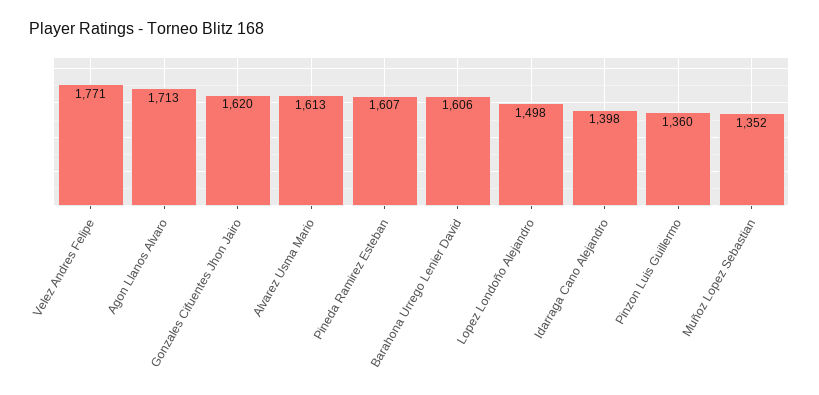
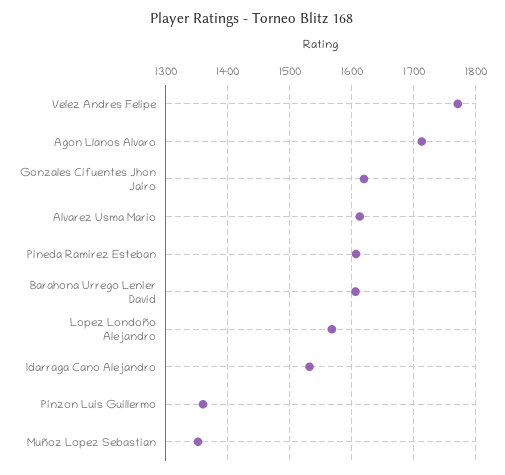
  {
    "Velez Andres Felipe": 1771,
    "Agon Llanos Alvaro": 1713,
    "Gonzales Cifuentes Jhon Jairo": 1620,
    "Alvarez Usma Mario": 1613,
    "Pineda Ramirez Esteban": 1607,
    "Barahona Urrego Lenier David": 1606,
-   "Lopez Londoño Alejandro": 1498,
+   "Lopez Londoño Alejandro": 1570,
-   "Idarraga Cano Alejandro": 1398,
+   "Idarraga Cano Alejandro": 1530,
    "Pinzon Luis Guillermo": 1360,
    "Muñoz Lopez Sebastian": 1352
  }

